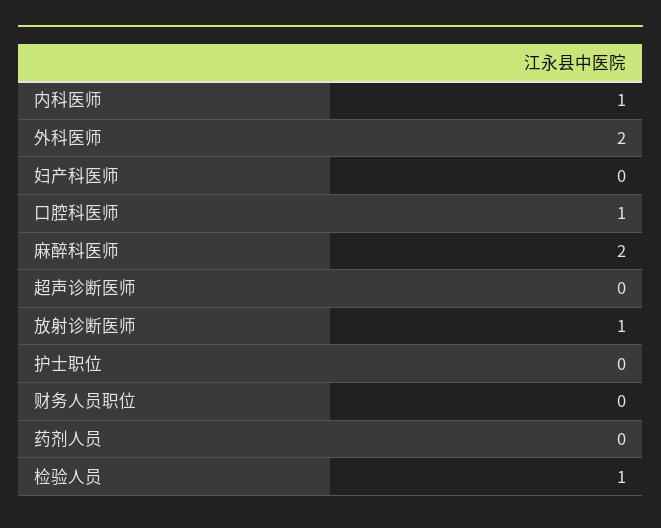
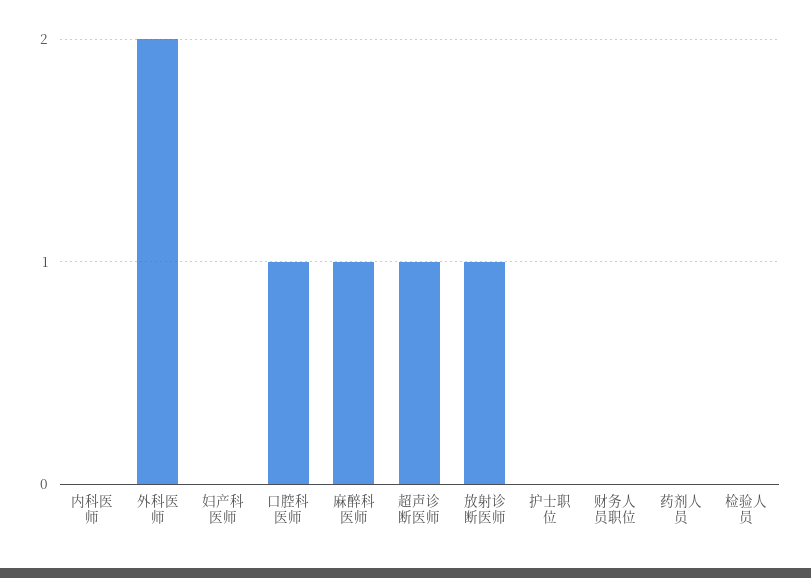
  {
-   "内科医师": 1,
+   "内科医师": 0,
    "外科医师": 2,
    "妇产科医师": 0,
    "口腔科医师": 1,
-   "麻醉科医师": 2,
+   "麻醉科医师": 1,
-   "超声诊断医师": 0,
+   "超声诊断医师": 1,
    "放射诊断医师": 1,
    "护士职位": 0,
    "财务人员职位": 0,
    "药剂人员": 0,
-   "检验人员": 1
+   "检验人员": 0
  }

